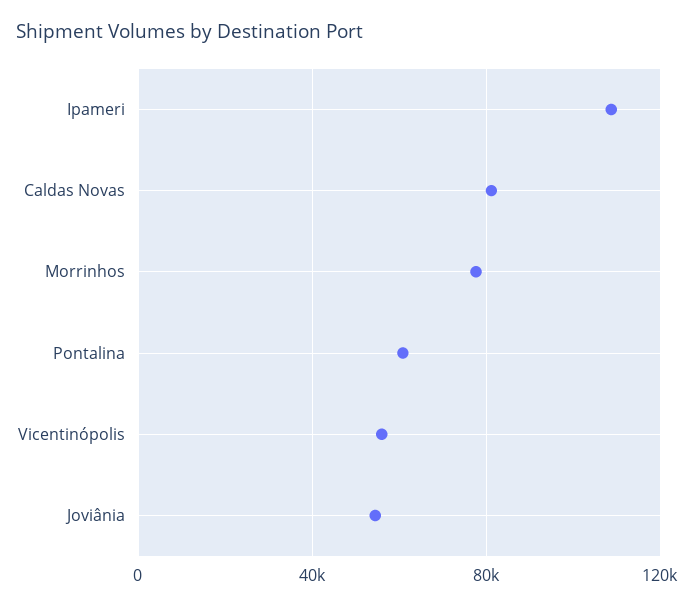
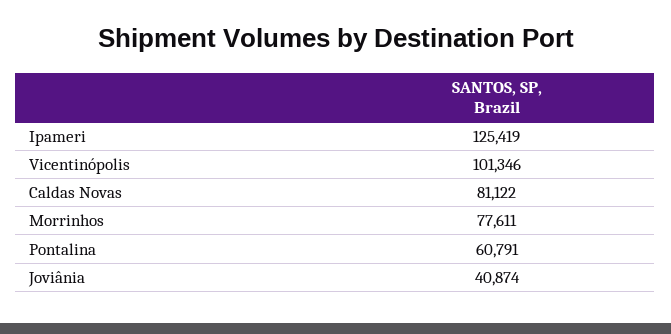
  {
-   "Ipameri": 110000,
+   "Ipameri": 125419,
    "Caldas Novas": 81122,
    "Morrinhos": 77611,
    "Pontalina": 60791,
-   "Vicentinópolis": 55000,
+   "Vicentinópolis": 101346,
-   "Joviânia": 55000
+   "Joviânia": 40874
  }

